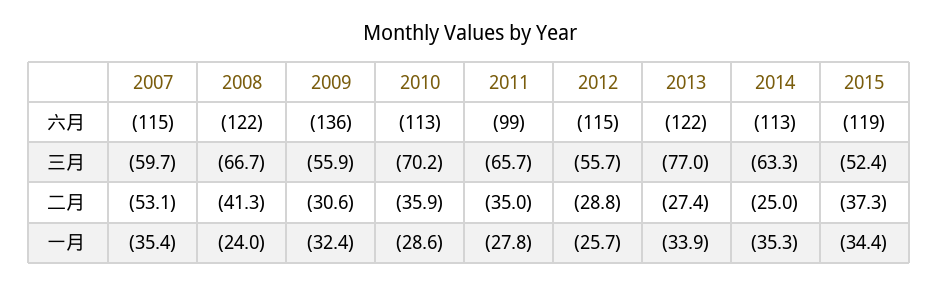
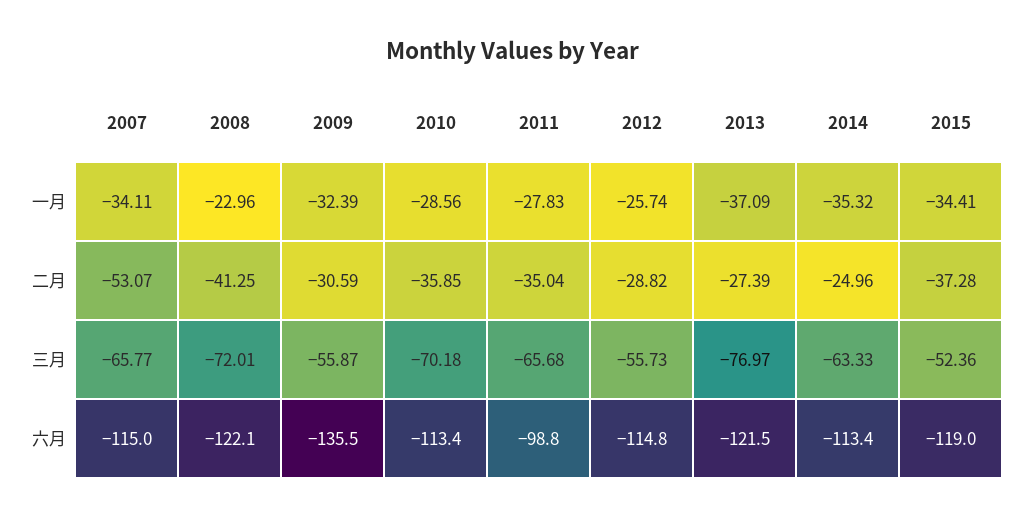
  {
    "2007": {
      "六月": -115,
-     "三月": -59.7,
+     "三月": -65.77,
      "二月": -53.07,
-     "一月": -35.4
+     "一月": -34.11
    },
    "2008": {
      "六月": -122.1,
-     "三月": -66.7,
+     "三月": -72.01,
      "二月": -41.25,
-     "一月": -24
+     "一月": -22.96
    },
    "2009": {
      "六月": -135.5,
      "三月": -55.87,
      "二月": -30.59,
      "一月": -32.39
    },
    "2010": {
      "六月": -113.4,
      "三月": -70.18,
      "二月": -35.85,
      "一月": -28.56
    },
    "2011": {
      "六月": -98.8,
      "三月": -65.68,
      "二月": -35.04,
      "一月": -27.83
    },
    "2012": {
      "六月": -114.8,
      "三月": -55.73,
      "二月": -28.82,
      "一月": -25.74
    },
    "2013": {
      "六月": -121.5,
      "三月": -76.97,
      "二月": -27.39,
-     "一月": -33.9
+     "一月": -37.09
    },
    "2014": {
      "六月": -113.4,
      "三月": -63.33,
      "二月": -24.96,
      "一月": -35.32
    },
    "2015": {
      "六月": -119,
      "三月": -52.36,
      "二月": -37.28,
      "一月": -34.41
    }
  }

